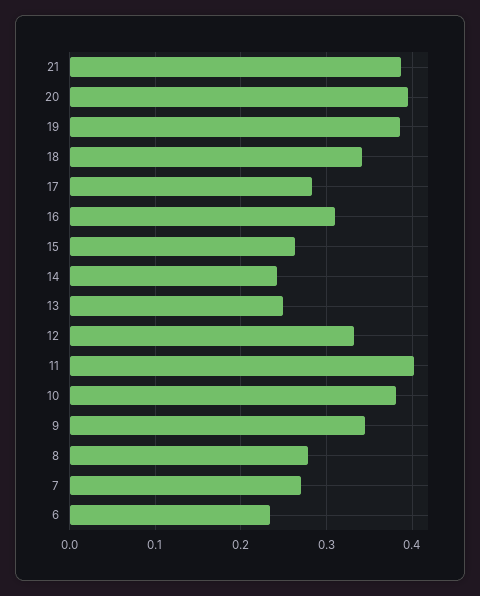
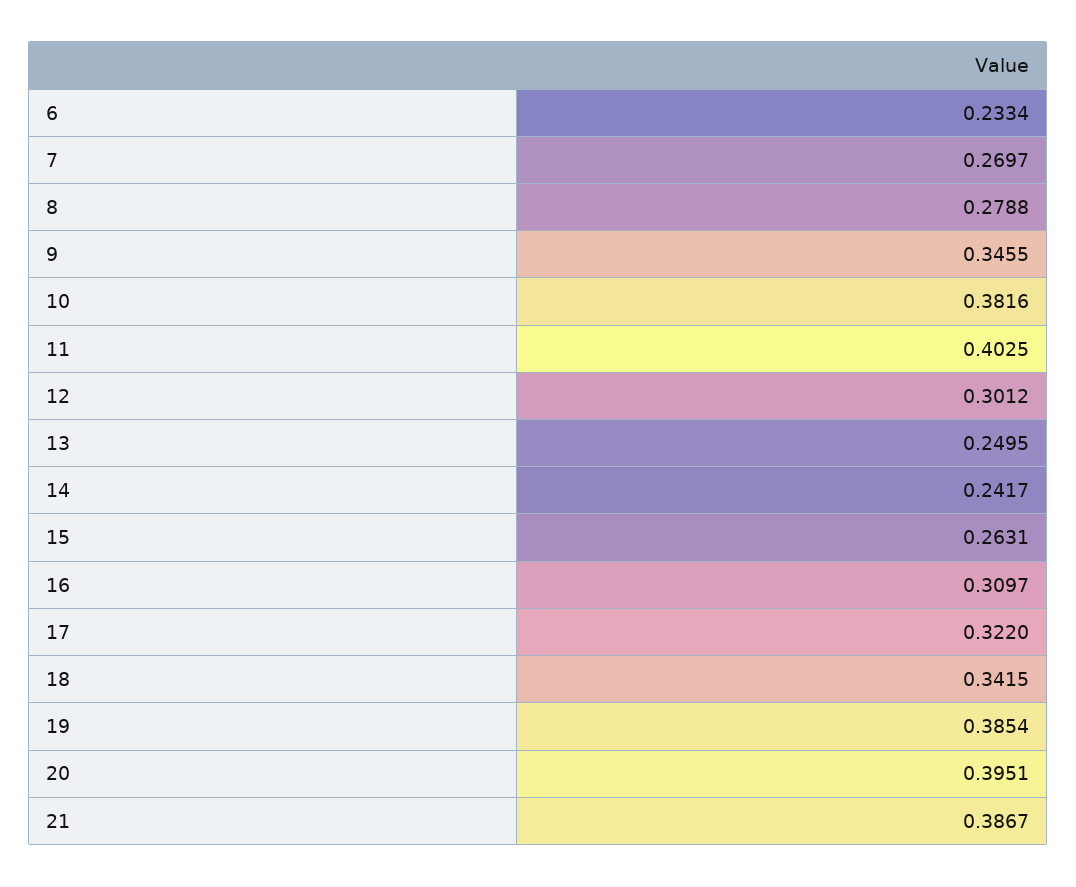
  {
    "21": 0.3867,
    "20": 0.3951,
    "19": 0.3854,
    "18": 0.3415,
-   "17": 0.28,
+   "17": 0.322,
    "16": 0.3097,
    "15": 0.2631,
    "14": 0.2417,
    "13": 0.2495,
-   "12": 0.33,
+   "12": 0.3012,
    "11": 0.4025,
    "10": 0.3816,
    "9": 0.3455,
    "8": 0.2788,
    "7": 0.2697,
    "6": 0.2334
  }

